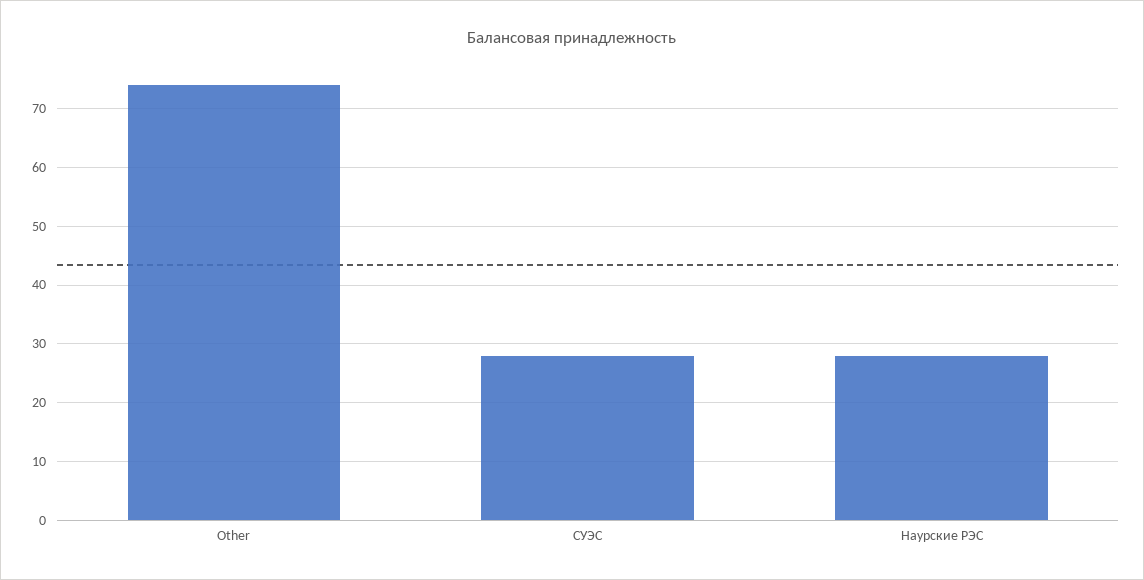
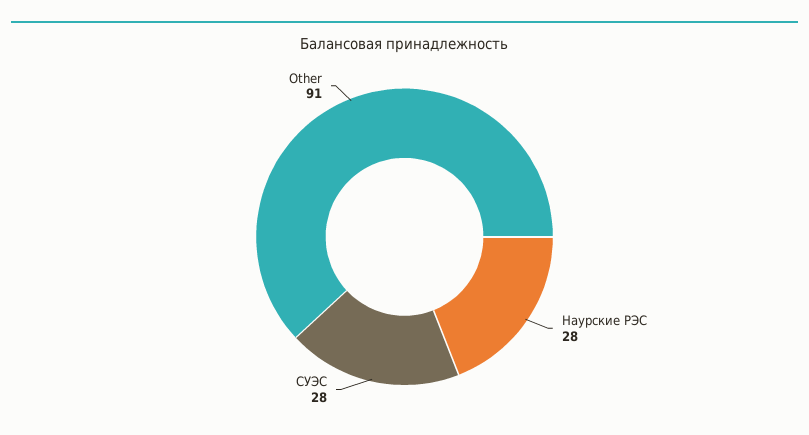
  {
-   "Other": 75,
+   "Other": 91,
    "СУЭС": 28,
    "Наурские РЭС": 28
  }

